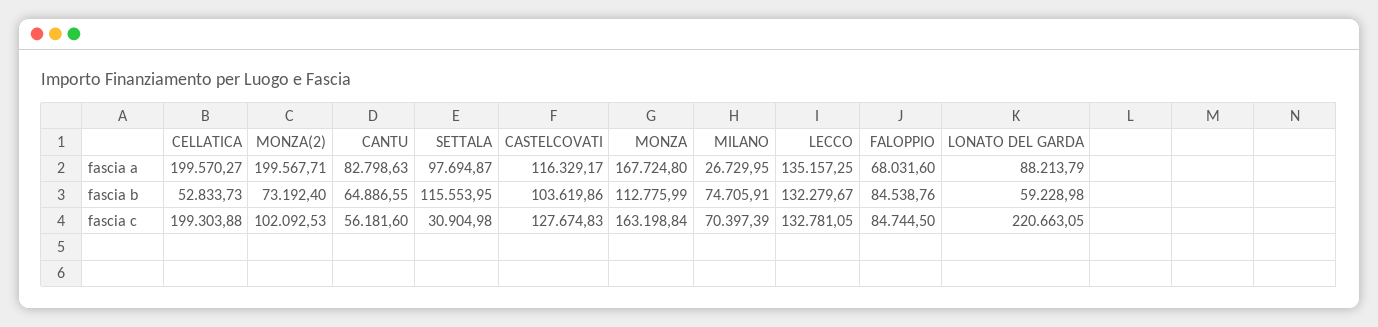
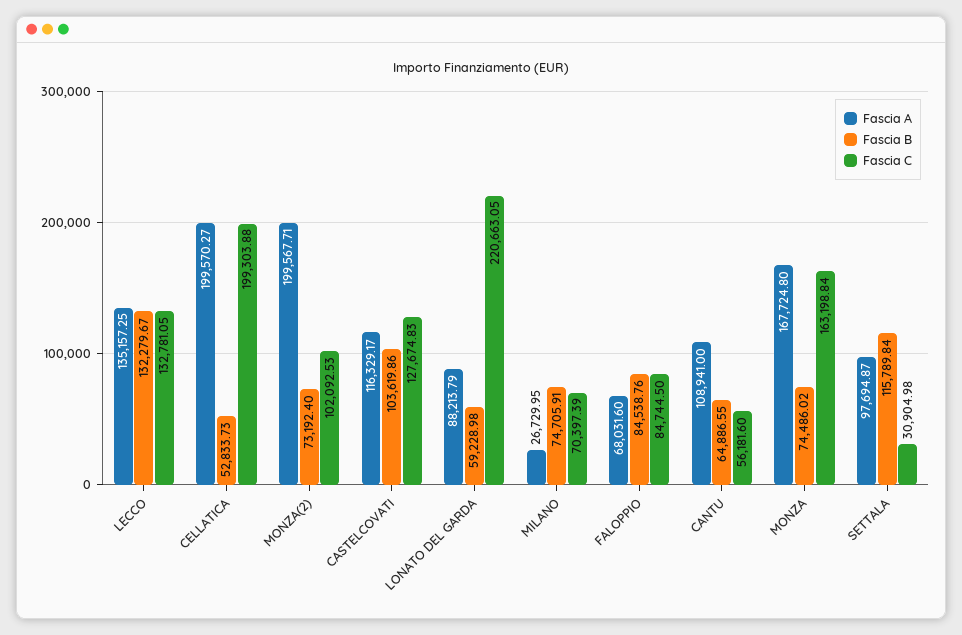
  {
    "fascia a": {
      "CELLATICA": 199570.27,
      "MONZA(2)": 199567.71,
-     "CANTU": 82798.63,
+     "CANTU": 108941,
      "SETTALA": 97694.87,
      "CASTELCOVATI": 116329.17,
      "MONZA": 167724.8,
      "MILANO": 26729.95,
      "LECCO": 135157.25,
      "FALOPPIO": 68031.6,
      "LONATO DEL GARDA": 88213.79
    },
    "fascia b": {
      "CELLATICA": 52833.73,
      "MONZA(2)": 73192.4,
      "CANTU": 64886.55,
-     "SETTALA": 115553.95,
+     "SETTALA": 115789.84,
      "CASTELCOVATI": 103619.86,
-     "MONZA": 112775.99,
+     "MONZA": 74486.02,
      "MILANO": 74705.91,
      "LECCO": 132279.67,
      "FALOPPIO": 84538.76,
      "LONATO DEL GARDA": 59228.98
    },
    "fascia c": {
      "CELLATICA": 199303.88,
      "MONZA(2)": 102092.53,
      "CANTU": 56181.6,
      "SETTALA": 30904.98,
      "CASTELCOVATI": 127674.83,
      "MONZA": 163198.84,
      "MILANO": 70397.39,
      "LECCO": 132781.05,
      "FALOPPIO": 84744.5,
      "LONATO DEL GARDA": 220663.05
    }
  }

